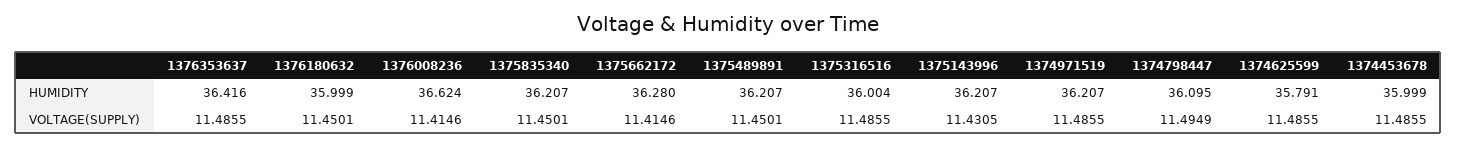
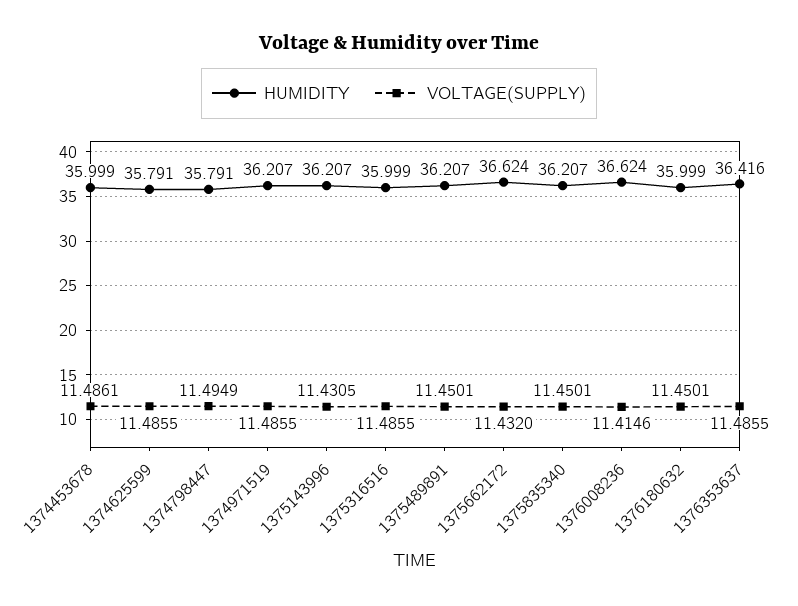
  {
    "HUMIDITY": {
      "1376353637": 36.416,
      "1376180632": 35.999,
      "1376008236": 36.624,
      "1375835340": 36.207,
-     "1375662172": 36.28,
+     "1375662172": 36.624,
      "1375489891": 36.207,
-     "1375316516": 36.004,
+     "1375316516": 35.999,
      "1375143996": 36.207,
      "1374971519": 36.207,
-     "1374798447": 36.095,
+     "1374798447": 35.791,
      "1374625599": 35.791,
      "1374453678": 35.999
    },
    "VOLTAGE(SUPPLY)": {
      "1376353637": 11.4855,
      "1376180632": 11.4501,
      "1376008236": 11.4146,
      "1375835340": 11.4501,
-     "1375662172": 11.4146,
+     "1375662172": 11.432,
      "1375489891": 11.4501,
      "1375316516": 11.4855,
      "1375143996": 11.4305,
      "1374971519": 11.4855,
      "1374798447": 11.4949,
      "1374625599": 11.4855,
-     "1374453678": 11.4855
+     "1374453678": 11.4861
    }
  }

